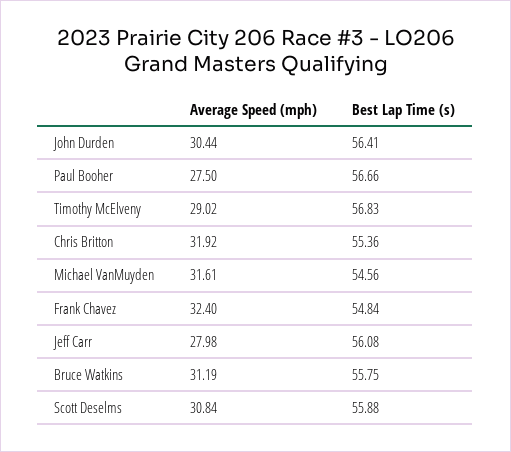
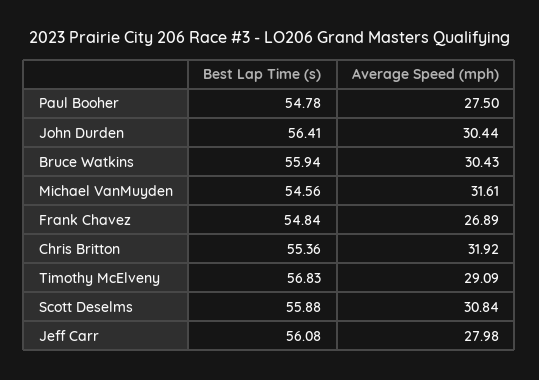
  {
    "Average Speed (mph)": {
      "John Durden": 30.44,
      "Paul Booher": 27.5,
-     "Timothy McElveny": 29.02,
+     "Timothy McElveny": 29.09,
      "Chris Britton": 31.92,
      "Michael VanMuyden": 31.61,
-     "Frank Chavez": 32.4,
+     "Frank Chavez": 26.89,
      "Jeff Carr": 27.98,
-     "Bruce Watkins": 31.19,
+     "Bruce Watkins": 30.43,
      "Scott Deselms": 30.84
    },
    "Best Lap Time (s)": {
      "John Durden": 56.41,
-     "Paul Booher": 56.66,
+     "Paul Booher": 54.78,
      "Timothy McElveny": 56.83,
      "Chris Britton": 55.36,
      "Michael VanMuyden": 54.56,
      "Frank Chavez": 54.84,
      "Jeff Carr": 56.08,
-     "Bruce Watkins": 55.75,
+     "Bruce Watkins": 55.94,
      "Scott Deselms": 55.88
    }
  }

